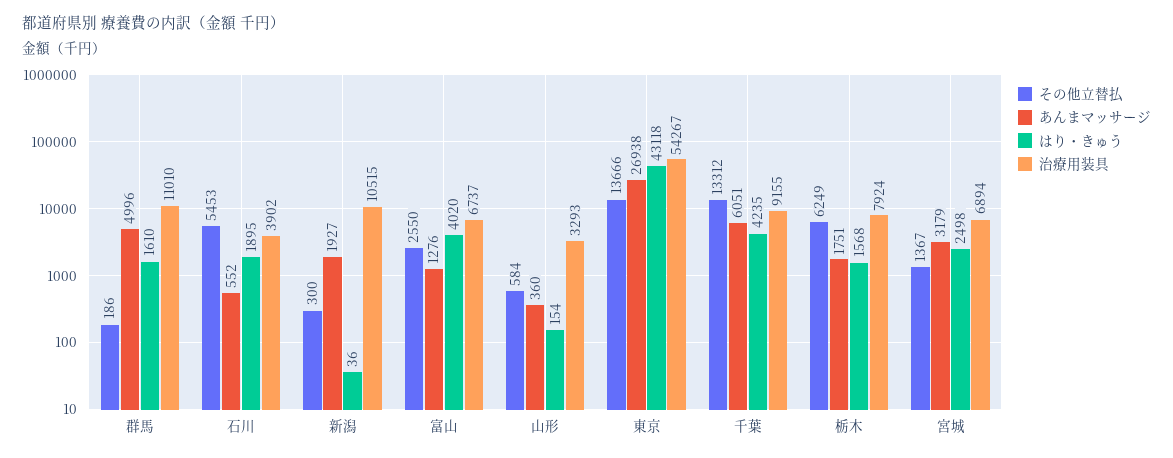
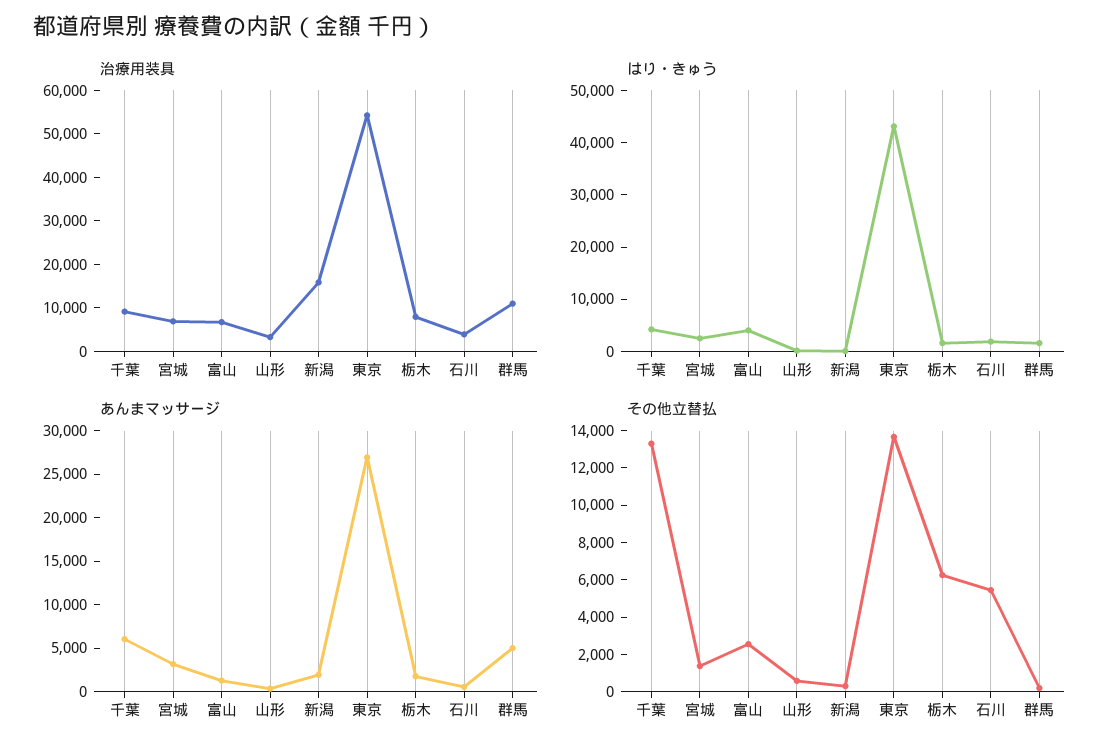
  {
    "その他立替払": {
      "群馬": 186,
      "石川": 5453,
      "新潟": 300,
      "富山": 2550,
      "山形": 584,
      "東京": 13666,
      "千葉": 13312,
      "栃木": 6249,
      "宮城": 1367
    },
    "あんまマッサージ": {
      "群馬": 4996,
      "石川": 552,
      "新潟": 1927,
      "富山": 1276,
      "山形": 360,
      "東京": 26938,
      "千葉": 6051,
      "栃木": 1751,
      "宮城": 3179
    },
    "はり・きゅう": {
      "群馬": 1610,
      "石川": 1895,
      "新潟": 36,
      "富山": 4020,
      "山形": 154,
      "東京": 43118,
      "千葉": 4235,
      "栃木": 1568,
      "宮城": 2498
    },
    "治療用装具": {
      "群馬": 11010,
      "石川": 3902,
-     "新潟": 10515,
+     "新潟": 16000,
      "富山": 6737,
      "山形": 3293,
      "東京": 54267,
      "千葉": 9155,
      "栃木": 7924,
      "宮城": 6894
    }
  }

